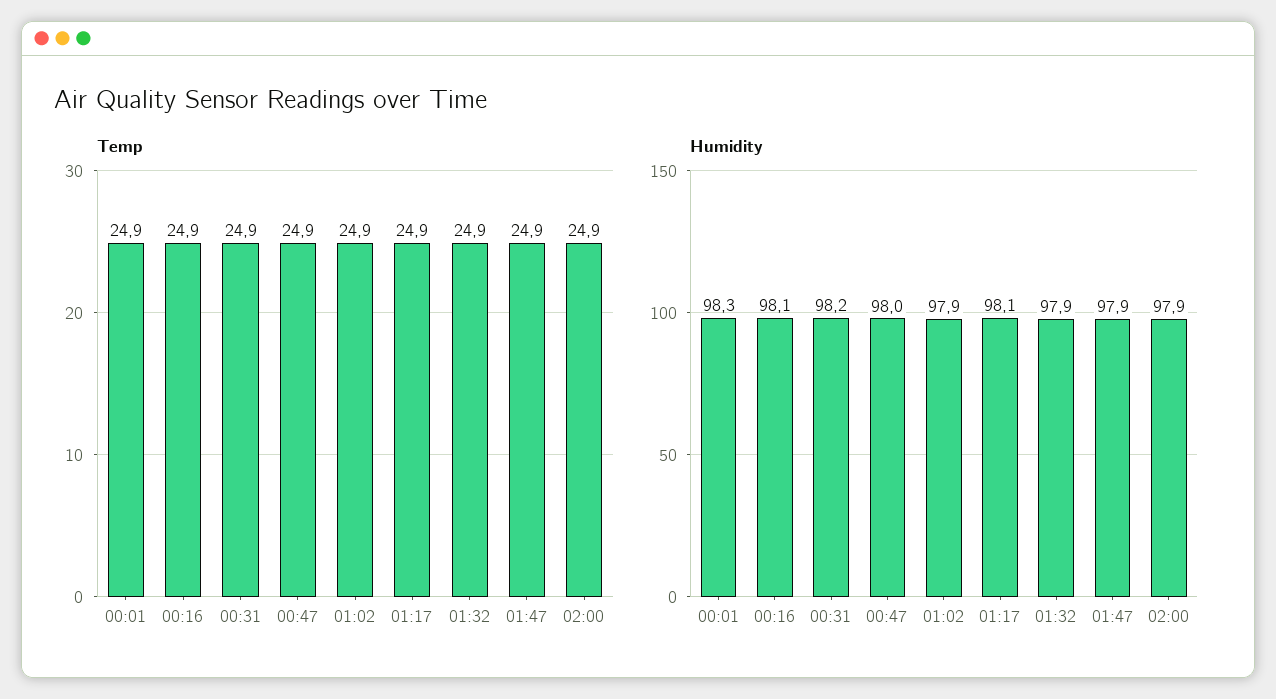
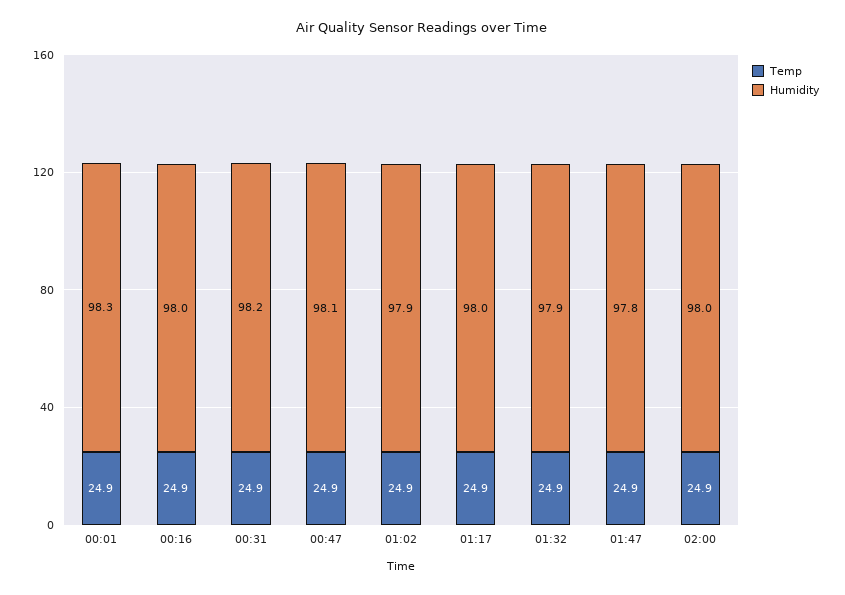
  {
    "Temp": {
      "00:01": 24.9,
      "00:16": 24.9,
      "00:31": 24.9,
      "00:47": 24.9,
      "01:02": 24.9,
      "01:17": 24.9,
      "01:32": 24.9,
      "01:47": 24.9,
      "02:00": 24.9
    },
    "Humidity": {
      "00:01": 98.3,
-     "00:16": 98.1,
+     "00:16": 98,
      "00:31": 98.2,
-     "00:47": 98,
+     "00:47": 98.1,
      "01:02": 97.9,
-     "01:17": 98.1,
+     "01:17": 98,
      "01:32": 97.9,
-     "01:47": 97.9,
+     "01:47": 97.8,
-     "02:00": 97.9
+     "02:00": 98
    }
  }

